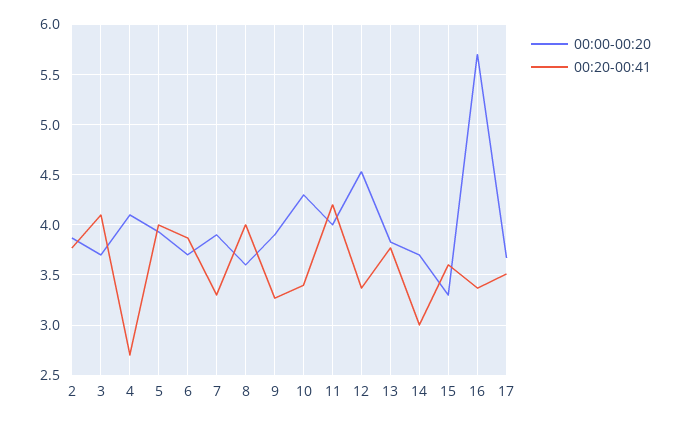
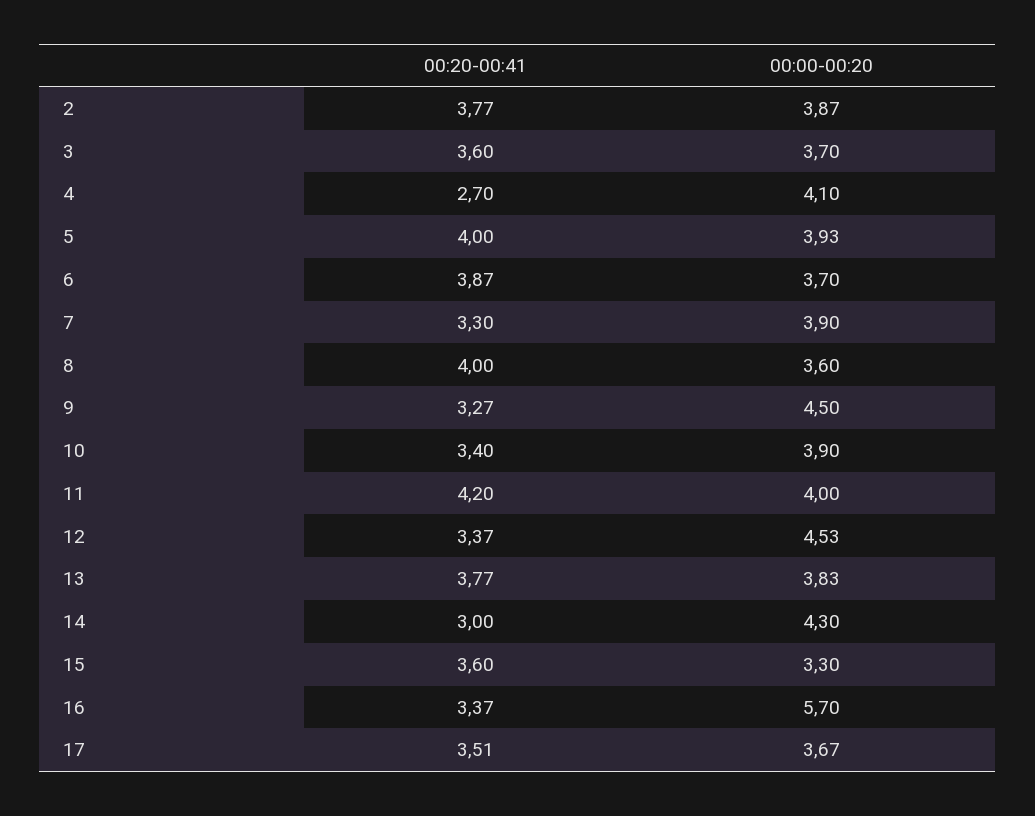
  {
    "00:00-00:20": {
      "2": 3.87,
      "3": 3.7,
      "4": 4.1,
      "5": 3.93,
      "6": 3.7,
      "7": 3.9,
      "8": 3.6,
-     "9": 3.9,
+     "9": 4.5,
-     "10": 4.3,
+     "10": 3.9,
      "11": 4,
      "12": 4.53,
      "13": 3.83,
-     "14": 3.7,
+     "14": 4.3,
      "15": 3.3,
      "16": 5.7,
      "17": 3.67
    },
    "00:20-00:41": {
      "2": 3.77,
-     "3": 4.1,
+     "3": 3.6,
      "4": 2.7,
      "5": 4,
      "6": 3.87,
      "7": 3.3,
      "8": 4,
      "9": 3.27,
      "10": 3.4,
      "11": 4.2,
      "12": 3.37,
      "13": 3.77,
      "14": 3,
      "15": 3.6,
      "16": 3.37,
      "17": 3.51
    }
  }

